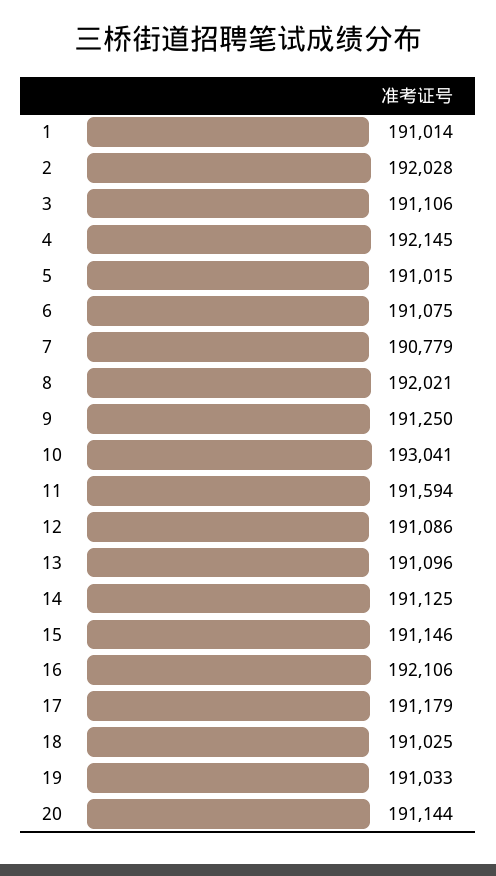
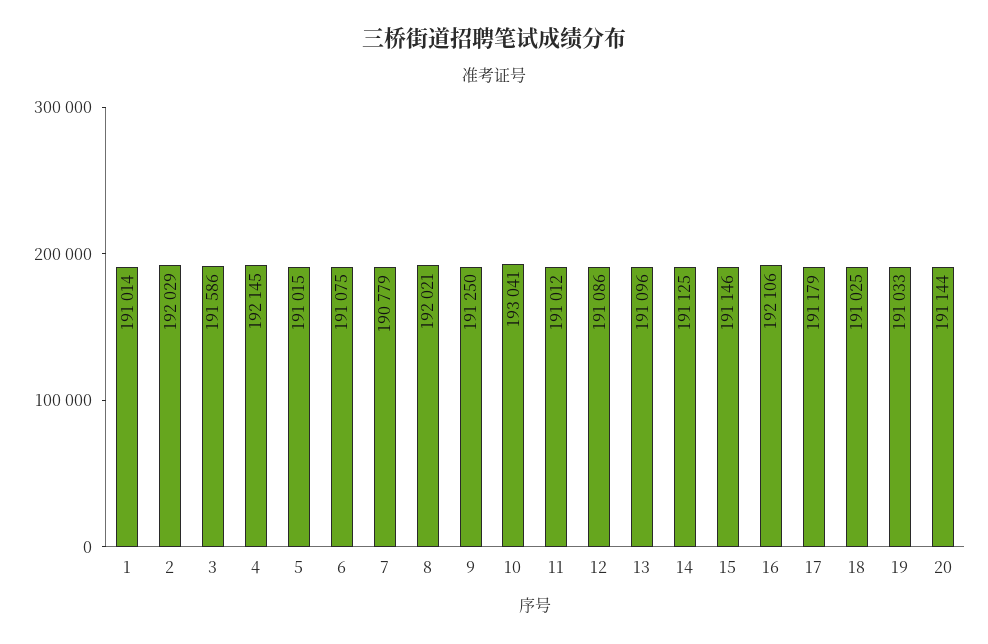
  {
    "1": 191014,
-   "2": 192028,
+   "2": 192029,
-   "3": 191106,
+   "3": 191586,
    "4": 192145,
    "5": 191015,
    "6": 191075,
    "7": 190779,
    "8": 192021,
    "9": 191250,
    "10": 193041,
-   "11": 191594,
+   "11": 191012,
    "12": 191086,
    "13": 191096,
    "14": 191125,
    "15": 191146,
    "16": 192106,
    "17": 191179,
    "18": 191025,
    "19": 191033,
    "20": 191144
  }

